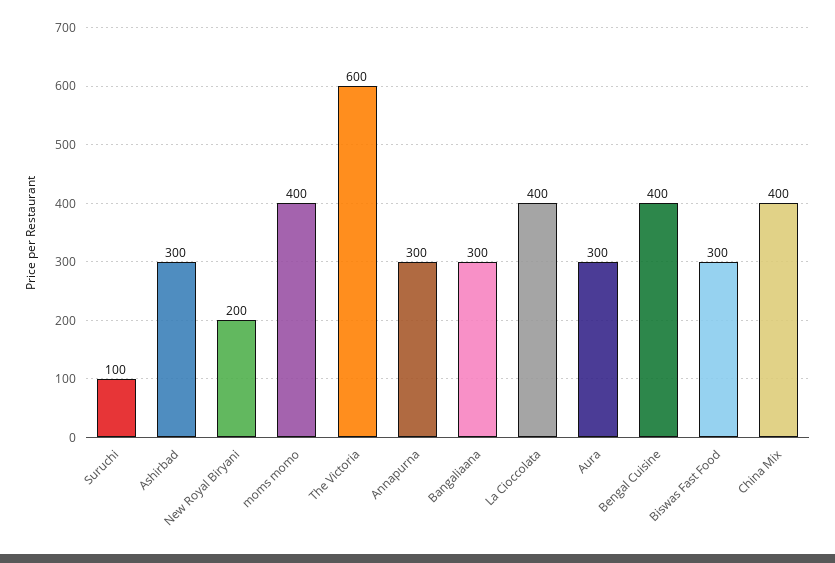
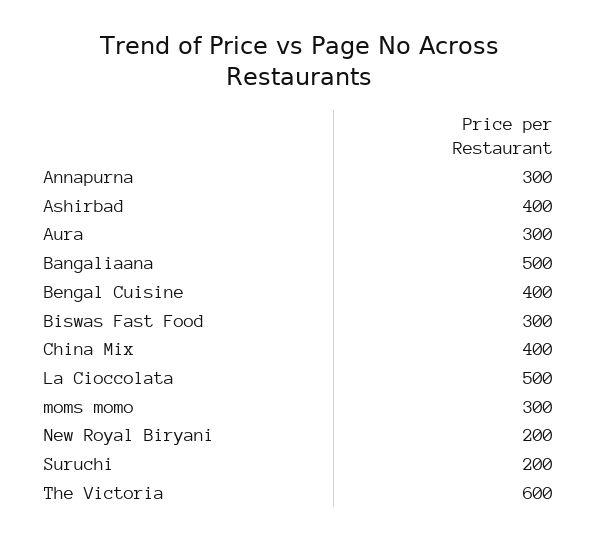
  {
-   "Suruchi": 100,
+   "Suruchi": 200,
-   "Ashirbad": 300,
+   "Ashirbad": 400,
    "New Royal Biryani": 200,
-   "moms momo": 400,
+   "moms momo": 300,
    "The Victoria": 600,
    "Annapurna": 300,
-   "Bangaliaana": 300,
+   "Bangaliaana": 500,
-   "La Cioccolata": 400,
+   "La Cioccolata": 500,
    "Aura": 300,
    "Bengal Cuisine": 400,
    "Biswas Fast Food": 300,
    "China Mix": 400
  }

